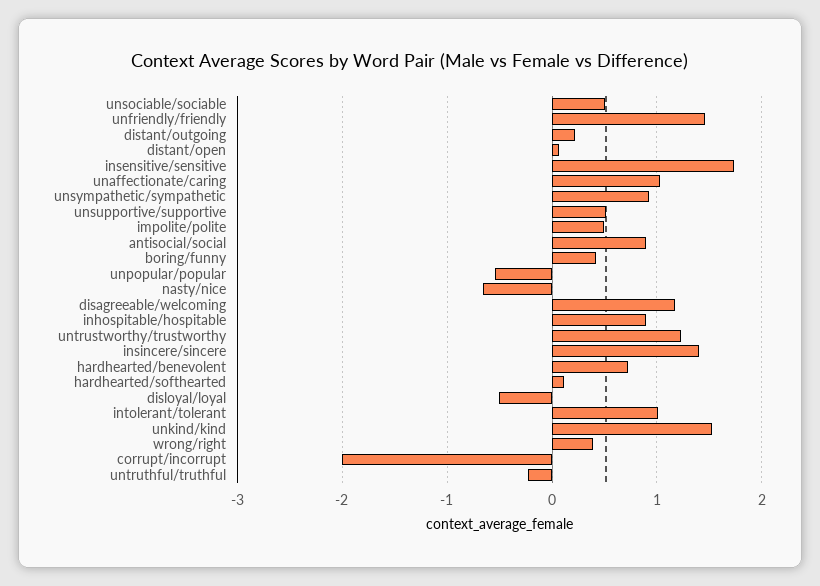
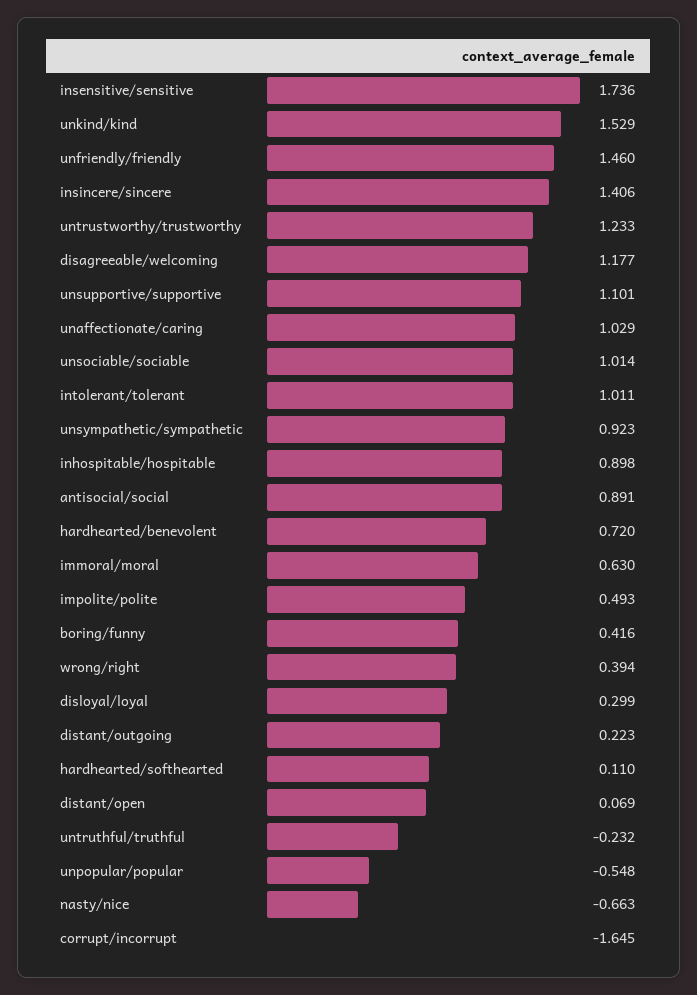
  {
-   "unsociable/sociable": 0.5,
+   "unsociable/sociable": 1.014,
    "unfriendly/friendly": 1.46,
    "distant/outgoing": 0.223,
    "distant/open": 0.069,
    "insensitive/sensitive": 1.736,
    "unaffectionate/caring": 1.029,
    "unsympathetic/sympathetic": 0.923,
-   "unsupportive/supportive": 0.5,
+   "unsupportive/supportive": 1.101,
    "impolite/polite": 0.493,
    "antisocial/social": 0.891,
    "boring/funny": 0.416,
    "unpopular/popular": -0.548,
    "nasty/nice": -0.663,
    "disagreeable/welcoming": 1.177,
    "inhospitable/hospitable": 0.898,
    "untrustworthy/trustworthy": 1.233,
    "insincere/sincere": 1.406,
    "hardhearted/benevolent": 0.72,
    "hardhearted/softhearted": 0.11,
-   "disloyal/loyal": -0.5,
+   "disloyal/loyal": 0.299,
    "intolerant/tolerant": 1.011,
    "unkind/kind": 1.529,
    "wrong/right": 0.394,
-   "corrupt/incorrupt": -2,
+   "corrupt/incorrupt": -1.645,
-   "untruthful/truthful": -0.232
+   "untruthful/truthful": -0.232,
+   "immoral/moral": 0.63
  }

